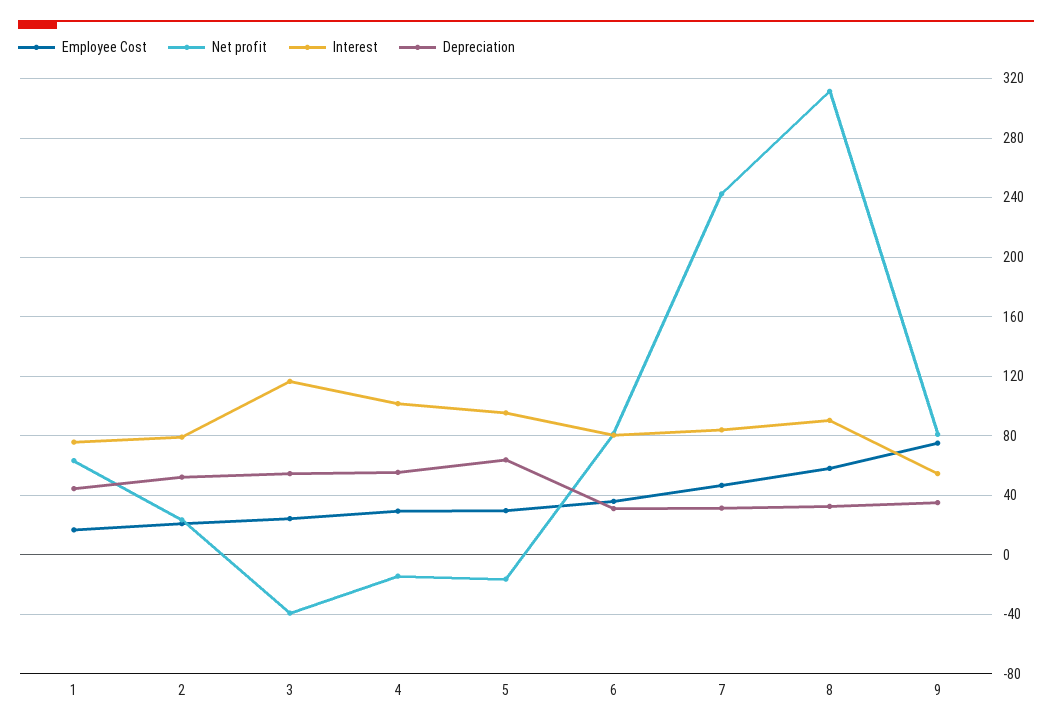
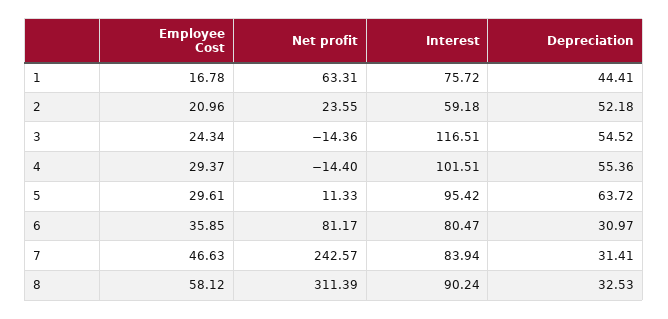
  {
    "Employee Cost": {
      "1": 16.78,
      "2": 20.96,
      "3": 24.34,
      "4": 29.37,
      "5": 29.61,
      "6": 35.85,
      "7": 46.63,
-     "8": 58.12,
+     "8": 58.12
-     "9": 75
    },
    "Net profit": {
      "1": 63.31,
      "2": 23.55,
-     "3": -40,
+     "3": -14.36,
      "4": -14.4,
-     "5": -15,
+     "5": 11.33,
      "6": 81.17,
      "7": 242.57,
-     "8": 311.39,
+     "8": 311.39
-     "9": 80
    },
    "Interest": {
      "1": 75.72,
-     "2": 80,
+     "2": 59.18,
      "3": 116.51,
      "4": 101.51,
      "5": 95.42,
      "6": 80.47,
      "7": 83.94,
-     "8": 90.24,
+     "8": 90.24
-     "9": 55
    },
    "Depreciation": {
      "1": 44.41,
      "2": 52.18,
      "3": 54.52,
      "4": 55.36,
      "5": 63.72,
      "6": 30.97,
      "7": 31.41,
-     "8": 32.53,
+     "8": 32.53
-     "9": 35
    }
  }

